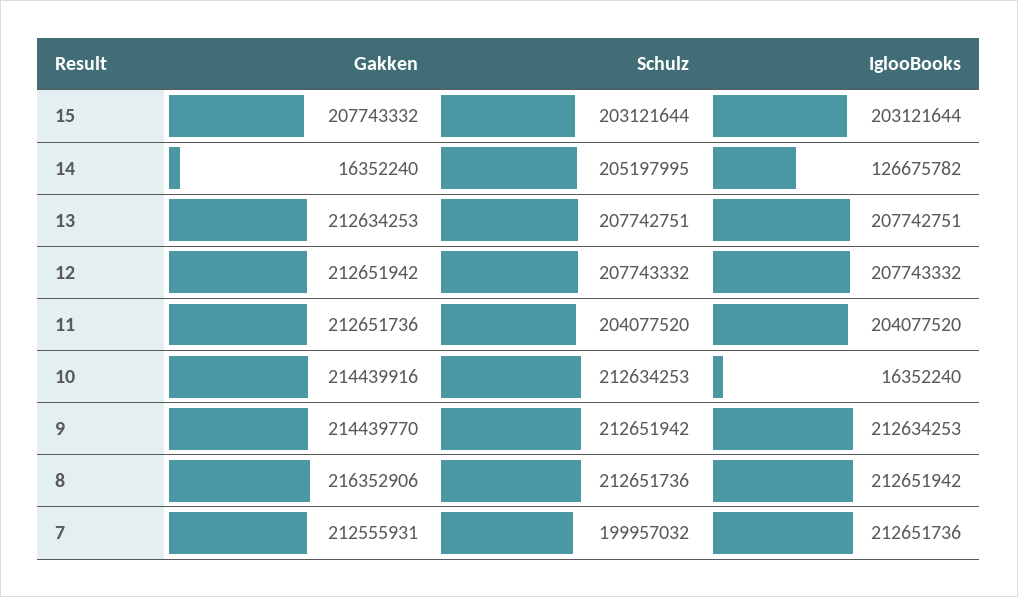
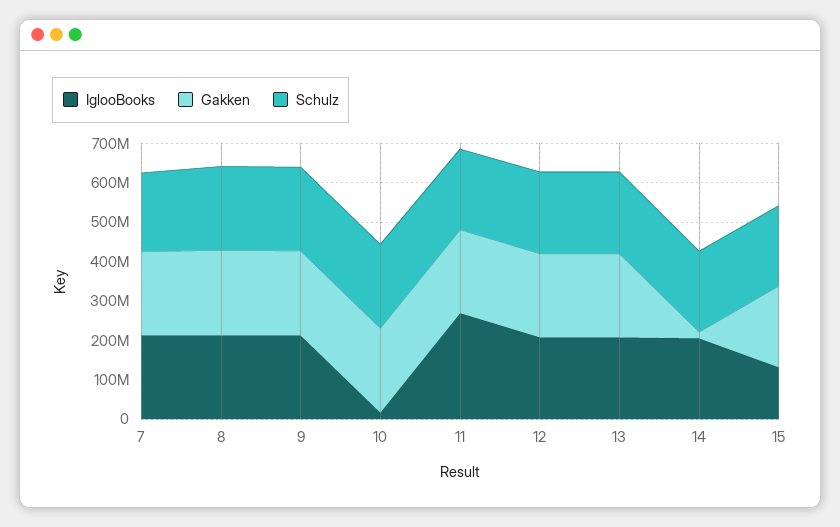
  {
    "Gakken": {
      "15": 207743332,
      "14": 16352240,
      "13": 212634253,
      "12": 212651942,
      "11": 212651736,
      "10": 214439916,
      "9": 214439770,
      "8": 216352906,
      "7": 212555931
    },
    "Schulz": {
      "15": 203121644,
      "14": 205197995,
      "13": 207742751,
      "12": 207743332,
      "11": 204077520,
      "10": 212634253,
      "9": 212651942,
      "8": 212651736,
      "7": 199957032
    },
    "IglooBooks": {
-     "15": 203121644,
+     "15": 125000000,
-     "14": 126675782,
+     "14": 200000000,
      "13": 207742751,
      "12": 207743332,
-     "11": 204077520,
+     "11": 275000000,
      "10": 16352240,
      "9": 212634253,
      "8": 212651942,
      "7": 212651736
    }
  }

